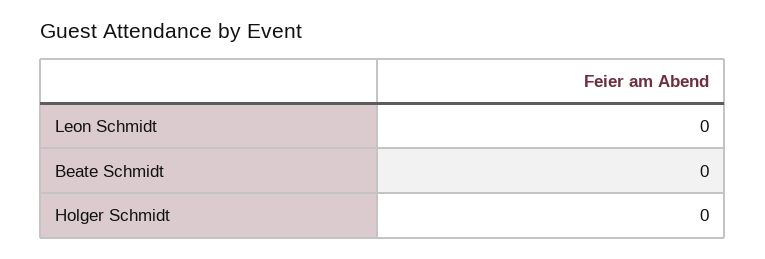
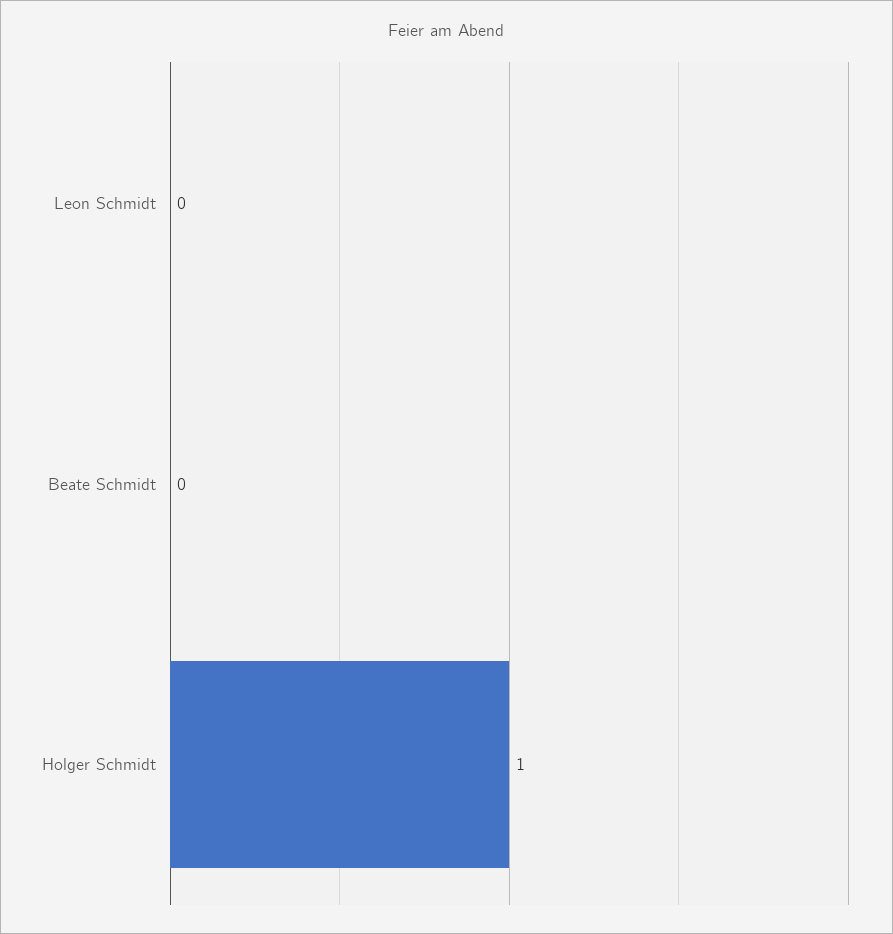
  {
    "Leon Schmidt": 0,
    "Beate Schmidt": 0,
-   "Holger Schmidt": 0
+   "Holger Schmidt": 1
  }

